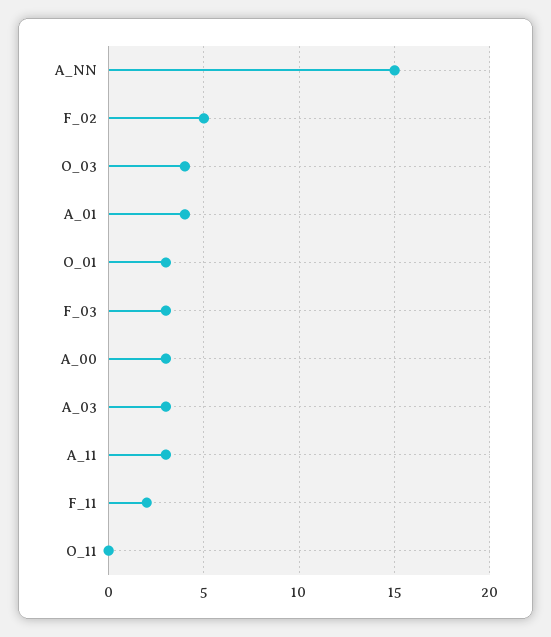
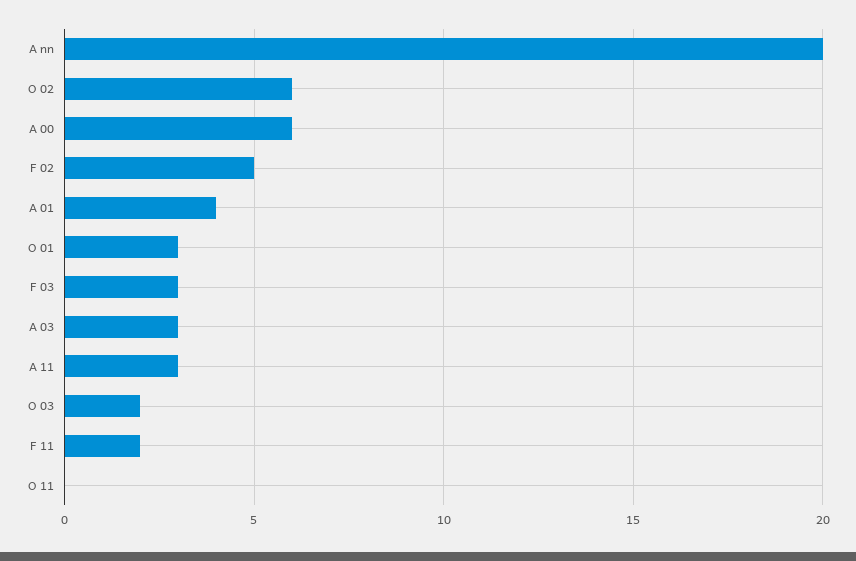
  {
-   "A_NN": 15,
+   "A_NN": 20,
    "F_02": 5,
-   "O_03": 4,
+   "O_03": 2,
    "A_01": 4,
    "O_01": 3,
    "F_03": 3,
-   "A_00": 3,
+   "A_00": 6,
    "A_03": 3,
    "A_11": 3,
    "F_11": 2,
-   "O_11": 0
+   "O_11": 0,
+   "O 02": 6
  }

